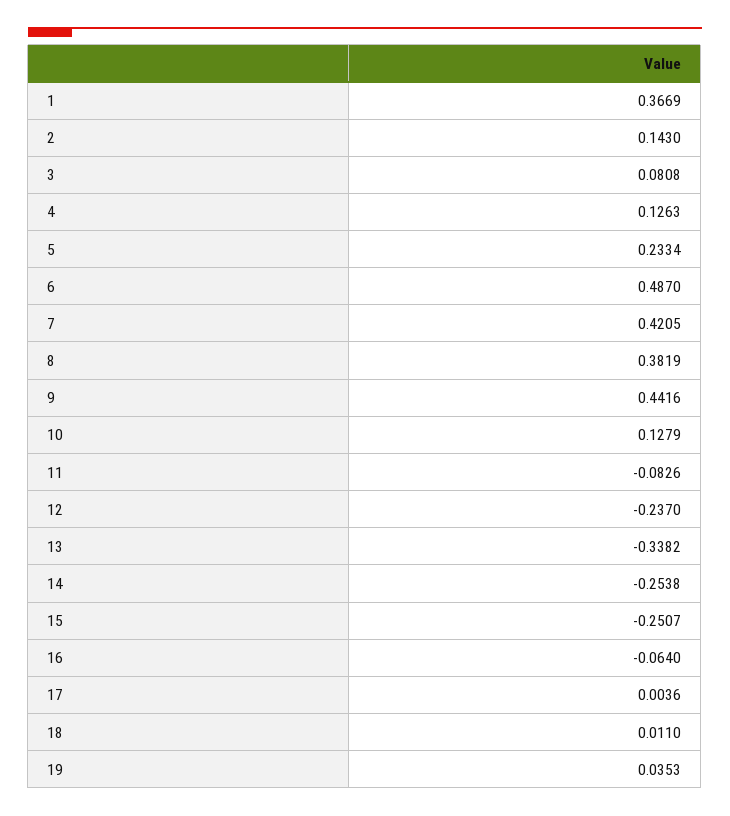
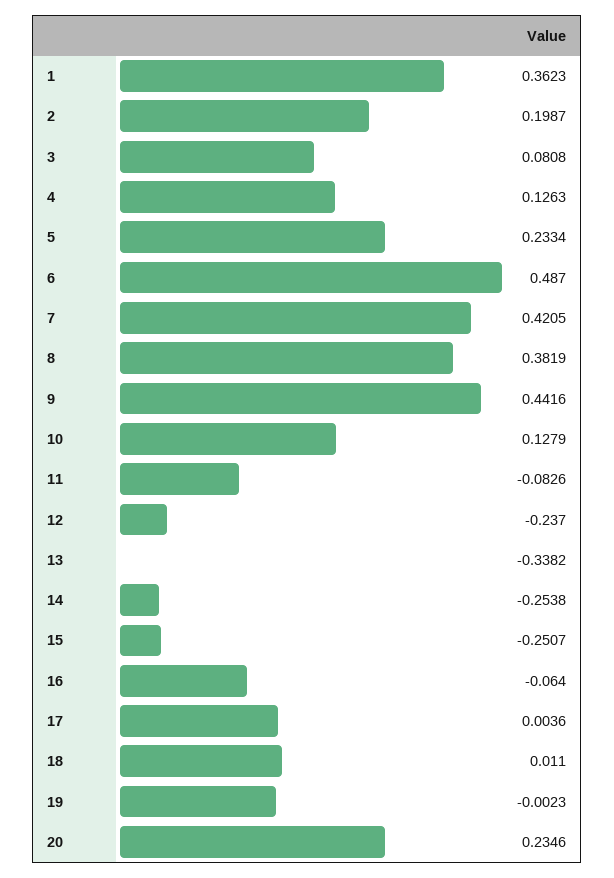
  {
-   "1": 0.3669,
+   "1": 0.3623,
-   "2": 0.143,
+   "2": 0.1987,
    "3": 0.0808,
    "4": 0.1263,
    "5": 0.2334,
    "6": 0.487,
    "7": 0.4205,
    "8": 0.3819,
    "9": 0.4416,
    "10": 0.1279,
    "11": -0.0826,
    "12": -0.237,
    "13": -0.3382,
    "14": -0.2538,
    "15": -0.2507,
    "16": -0.064,
    "17": 0.0036,
    "18": 0.011,
-   "19": 0.0353
+   "19": -0.0023,
+   "20": 0.2346
  }

